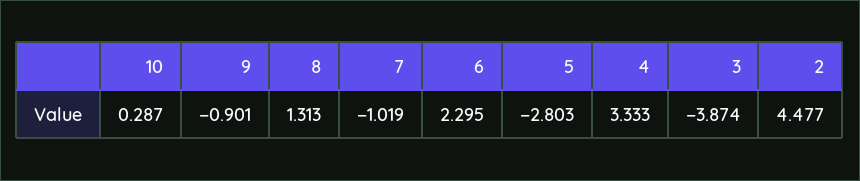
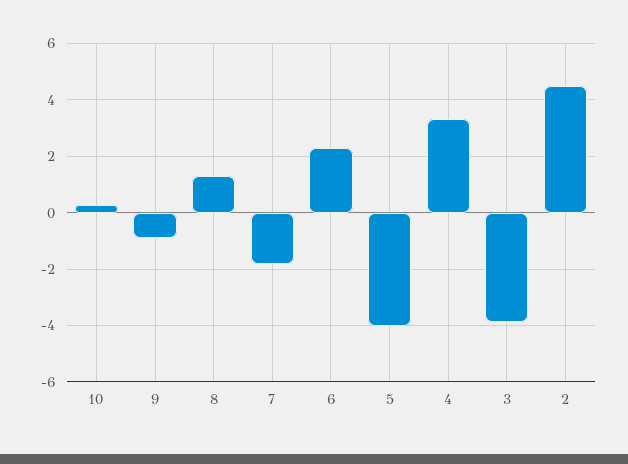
  {
    "10": 0.287,
    "9": -0.901,
    "8": 1.313,
-   "7": -1.019,
+   "7": -1.75,
    "6": 2.295,
-   "5": -2.803,
+   "5": -4,
    "4": 3.333,
    "3": -3.874,
    "2": 4.477
  }

